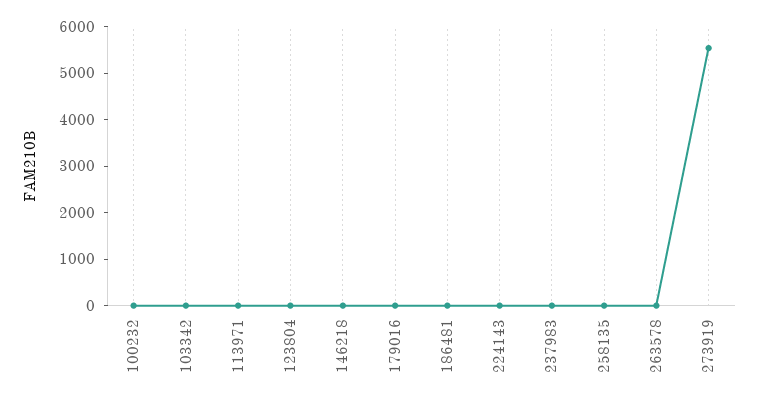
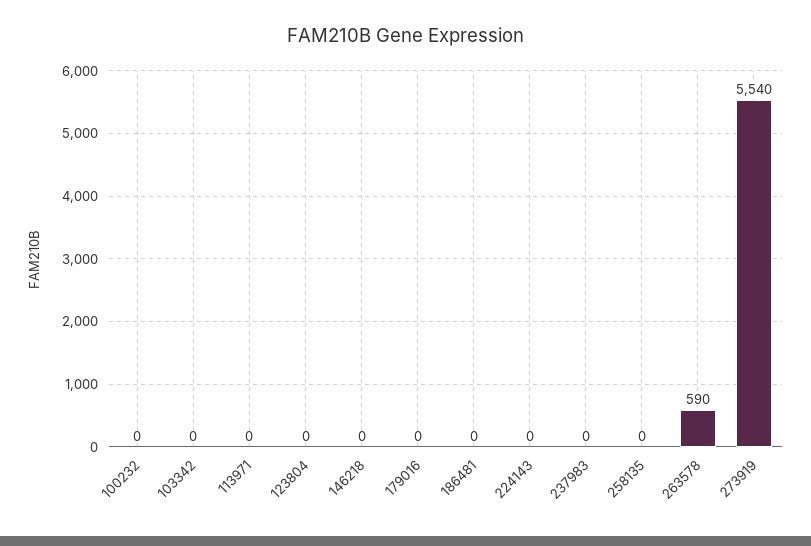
  {
    "100232": 0,
    "103342": 0,
    "113971": 0,
    "123804": 0,
    "146218": 0,
    "179016": 0,
    "186481": 0,
    "224143": 0,
    "237983": 0,
    "258135": 0,
-   "263578": 0,
+   "263578": 590,
    "273919": 5540
  }

